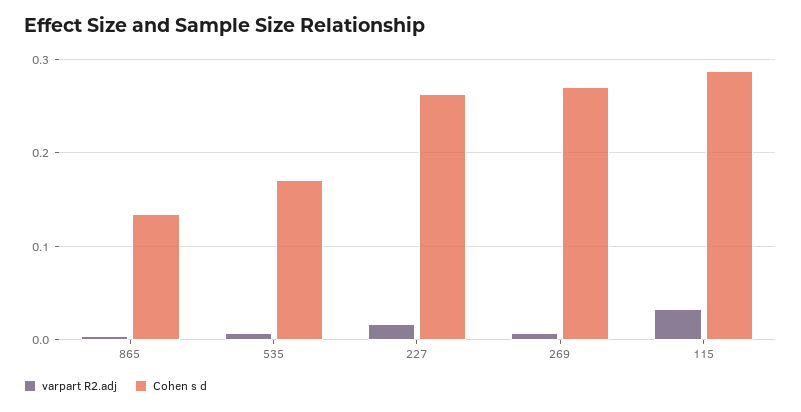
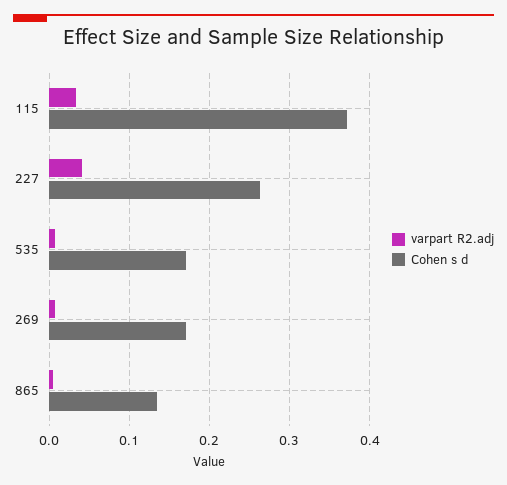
  {
    "varpart R2.adj": {
      "865": 0,
      "535": 0.01,
-     "227": 0.02,
+     "227": 0.04,
      "269": 0.01,
      "115": 0.03
    },
    "Cohen s d": {
      "865": 0.13,
      "535": 0.17,
      "227": 0.26,
-     "269": 0.27,
+     "269": 0.17,
-     "115": 0.29
+     "115": 0.37
    }
  }

